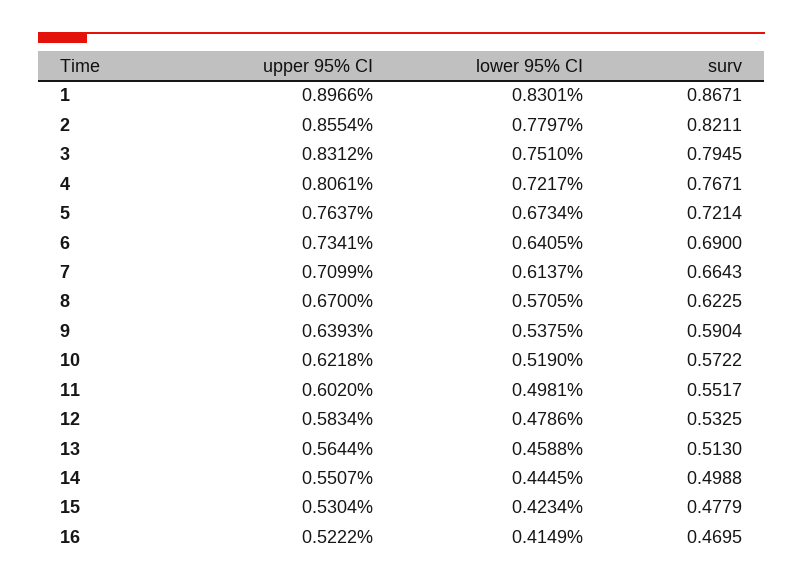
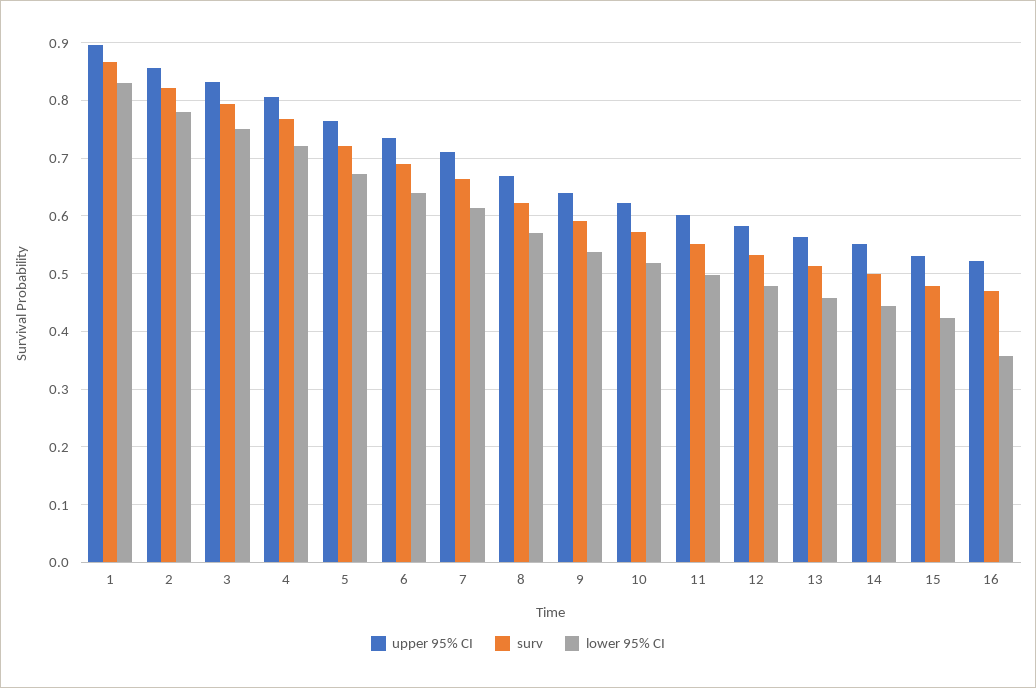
  {
    "upper 95% CI": {
      "1": 0.8966,
      "2": 0.8554,
      "3": 0.8312,
      "4": 0.8061,
      "5": 0.7637,
      "6": 0.7341,
      "7": 0.7099,
      "8": 0.67,
      "9": 0.6393,
      "10": 0.6218,
      "11": 0.602,
      "12": 0.5834,
      "13": 0.5644,
      "14": 0.5507,
      "15": 0.5304,
      "16": 0.5222
    },
    "lower 95% CI": {
      "1": 0.8301,
      "2": 0.7797,
      "3": 0.751,
      "4": 0.7217,
      "5": 0.6734,
      "6": 0.6405,
      "7": 0.6137,
      "8": 0.5705,
      "9": 0.5375,
      "10": 0.519,
      "11": 0.4981,
      "12": 0.4786,
      "13": 0.4588,
      "14": 0.4445,
      "15": 0.4234,
-     "16": 0.4149
+     "16": 0.36
    },
    "surv": {
      "1": 0.8671,
      "2": 0.8211,
      "3": 0.7945,
      "4": 0.7671,
      "5": 0.7214,
      "6": 0.69,
      "7": 0.6643,
      "8": 0.6225,
      "9": 0.5904,
      "10": 0.5722,
      "11": 0.5517,
      "12": 0.5325,
      "13": 0.513,
      "14": 0.4988,
      "15": 0.4779,
      "16": 0.4695
    }
  }

